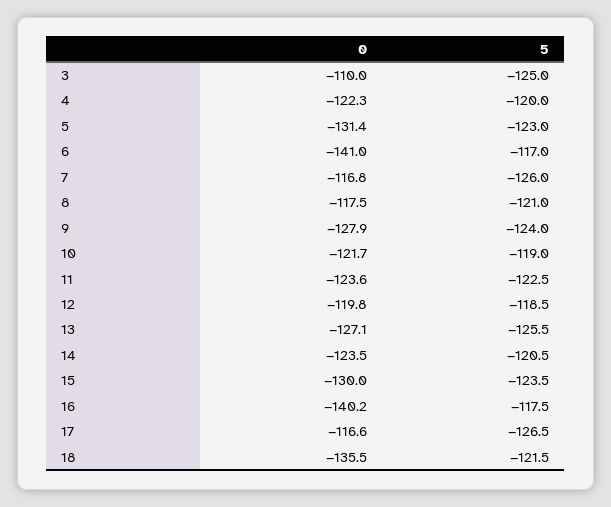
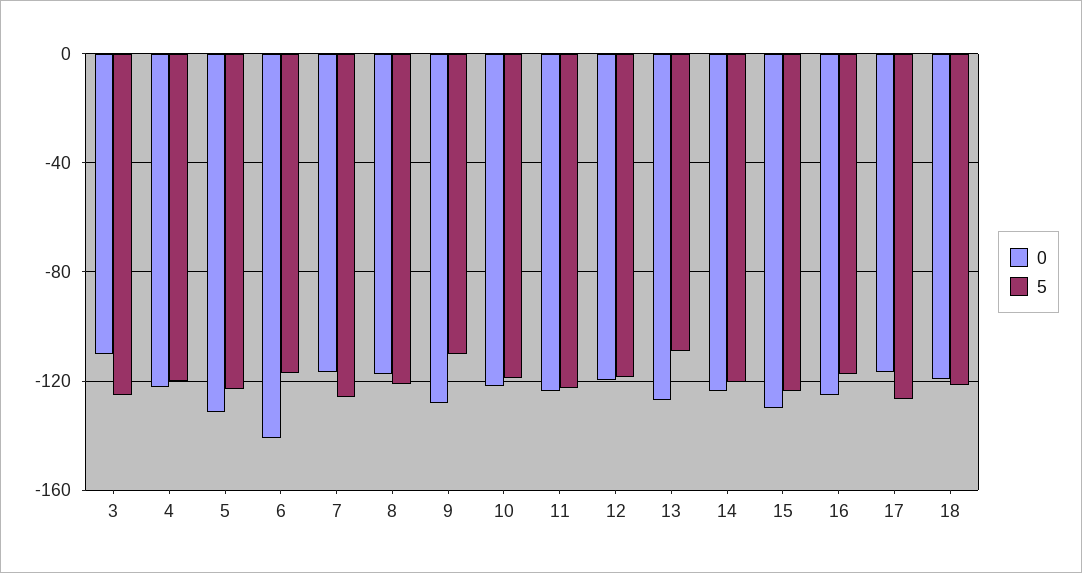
  {
    "0": {
      "3": -110,
      "4": -122.3,
      "5": -131.4,
      "6": -141,
      "7": -116.8,
      "8": -117.5,
      "9": -127.9,
      "10": -121.7,
      "11": -123.6,
      "12": -119.8,
      "13": -127.1,
      "14": -123.5,
      "15": -130,
-     "16": -140.2,
+     "16": -125,
      "17": -116.6,
-     "18": -135.5
+     "18": -120
    },
    "5": {
      "3": -125,
      "4": -120,
      "5": -123,
      "6": -117,
      "7": -126,
      "8": -121,
-     "9": -124,
+     "9": -110,
      "10": -119,
      "11": -122.5,
      "12": -118.5,
-     "13": -125.5,
+     "13": -110,
      "14": -120.5,
      "15": -123.5,
      "16": -117.5,
      "17": -126.5,
      "18": -121.5
    }
  }

